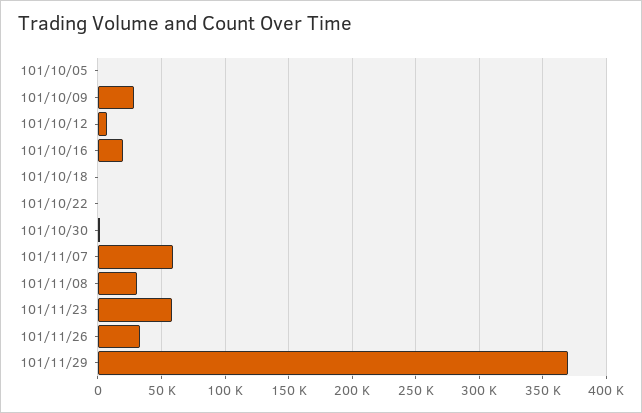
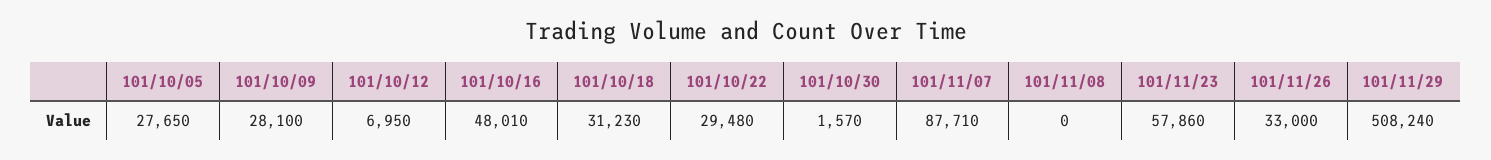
  {
-   "101/10/05": 0,
+   "101/10/05": 27650,
    "101/10/09": 28100,
    "101/10/12": 6950,
-   "101/10/16": 20000,
+   "101/10/16": 48010,
-   "101/10/18": 0,
+   "101/10/18": 31230,
-   "101/10/22": 0,
+   "101/10/22": 29480,
    "101/10/30": 1570,
-   "101/11/07": 60000,
+   "101/11/07": 87710,
-   "101/11/08": 30000,
+   "101/11/08": 0,
    "101/11/23": 57860,
    "101/11/26": 33000,
-   "101/11/29": 370000
+   "101/11/29": 508240
  }

